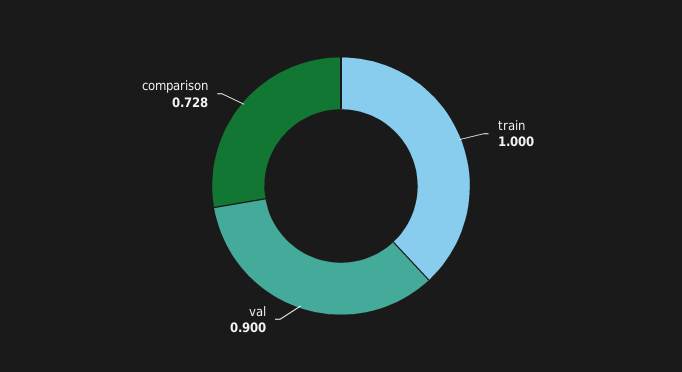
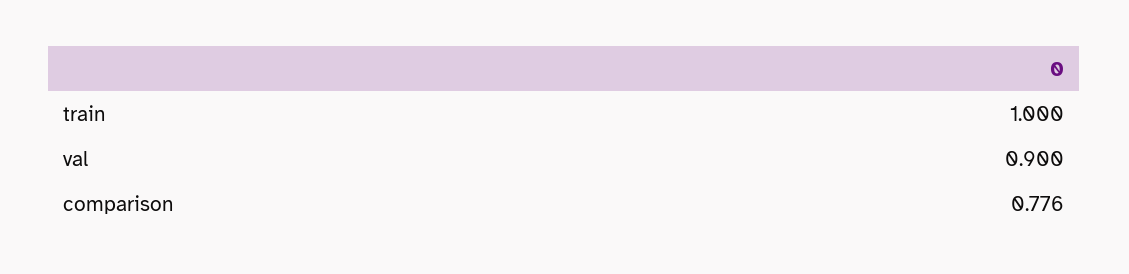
  {
    "train": 1,
    "val": 0.9,
-   "comparison": 0.728
+   "comparison": 0.776
  }

